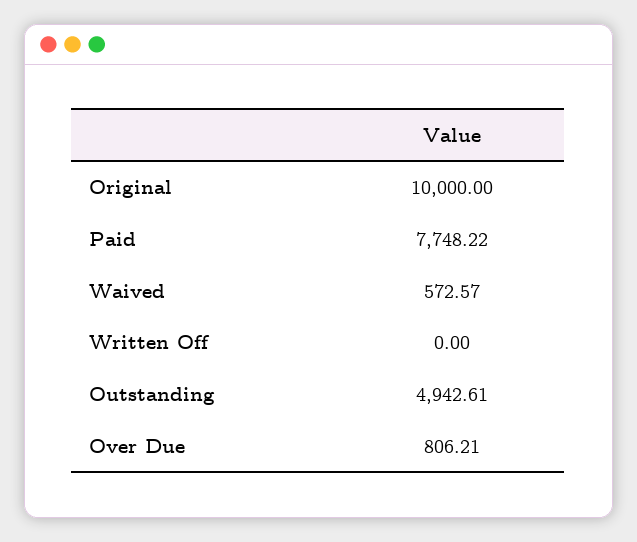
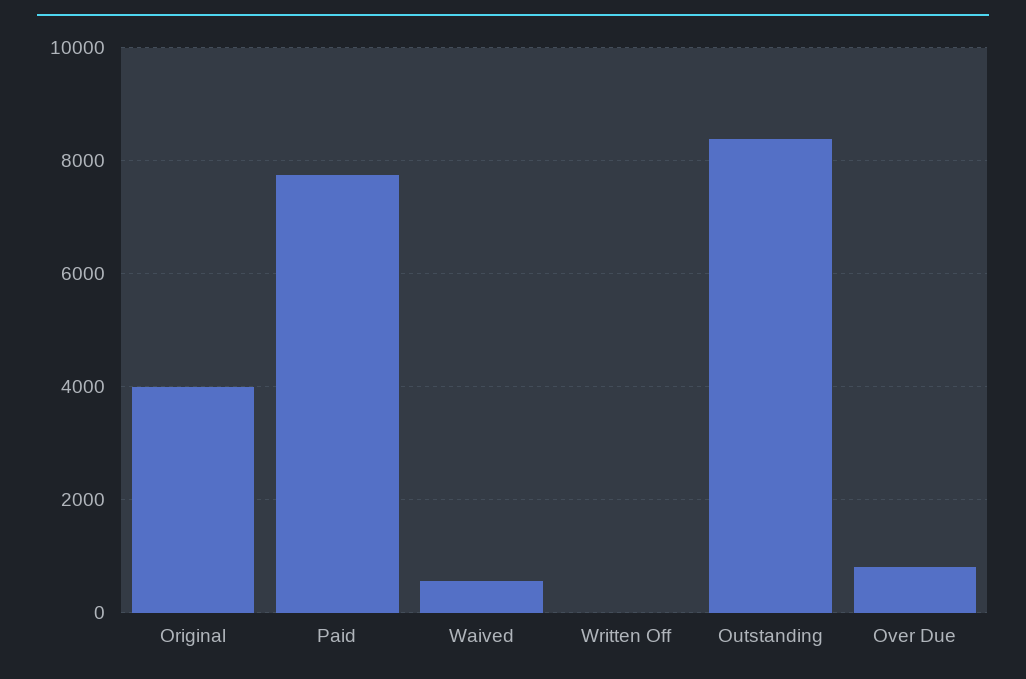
  {
-   "Original": 10000,
+   "Original": 4000,
    "Paid": 7748.22,
    "Waived": 572.57,
    "Written Off": 0,
-   "Outstanding": 4942.61,
+   "Outstanding": 8400,
    "Over Due": 806.21
  }

